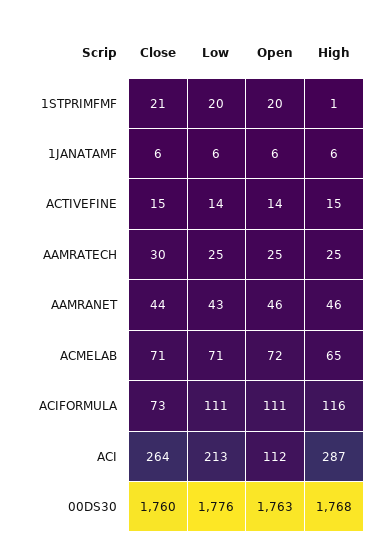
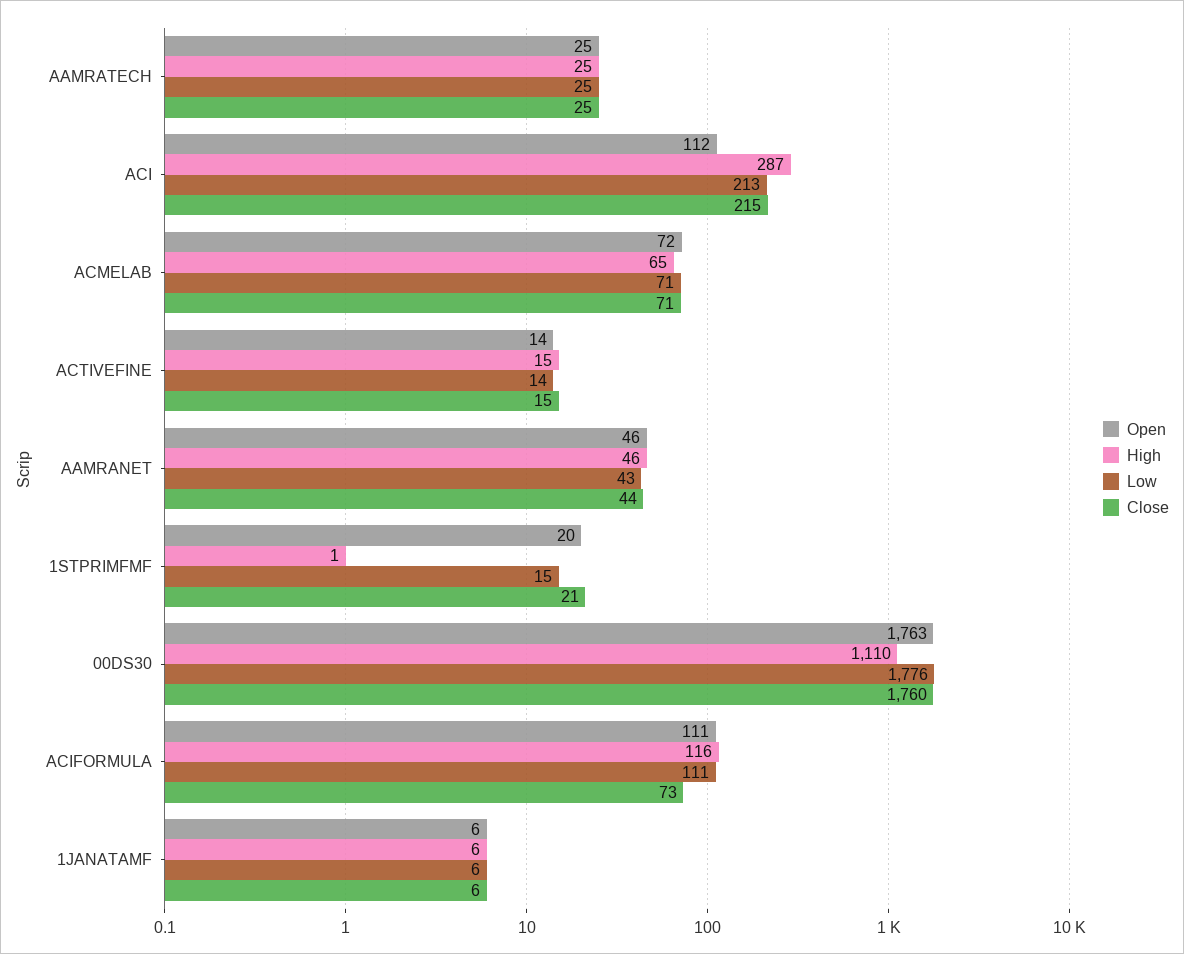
  {
    "Close": {
      "1STPRIMFMF": 21,
      "1JANATAMF": 6,
      "ACTIVEFINE": 15,
-     "AAMRATECH": 30,
+     "AAMRATECH": 25,
      "AAMRANET": 44,
      "ACMELAB": 71,
      "ACIFORMULA": 73,
-     "ACI": 264,
+     "ACI": 215,
      "00DS30": 1760
    },
    "Low": {
-     "1STPRIMFMF": 20,
+     "1STPRIMFMF": 15,
      "1JANATAMF": 6,
      "ACTIVEFINE": 14,
      "AAMRATECH": 25,
      "AAMRANET": 43,
      "ACMELAB": 71,
      "ACIFORMULA": 111,
      "ACI": 213,
      "00DS30": 1776
    },
    "Open": {
      "1STPRIMFMF": 20,
      "1JANATAMF": 6,
      "ACTIVEFINE": 14,
      "AAMRATECH": 25,
      "AAMRANET": 46,
      "ACMELAB": 72,
      "ACIFORMULA": 111,
      "ACI": 112,
      "00DS30": 1763
    },
    "High": {
      "1STPRIMFMF": 1,
      "1JANATAMF": 6,
      "ACTIVEFINE": 15,
      "AAMRATECH": 25,
      "AAMRANET": 46,
      "ACMELAB": 65,
      "ACIFORMULA": 116,
      "ACI": 287,
-     "00DS30": 1768
+     "00DS30": 1110
    }
  }

